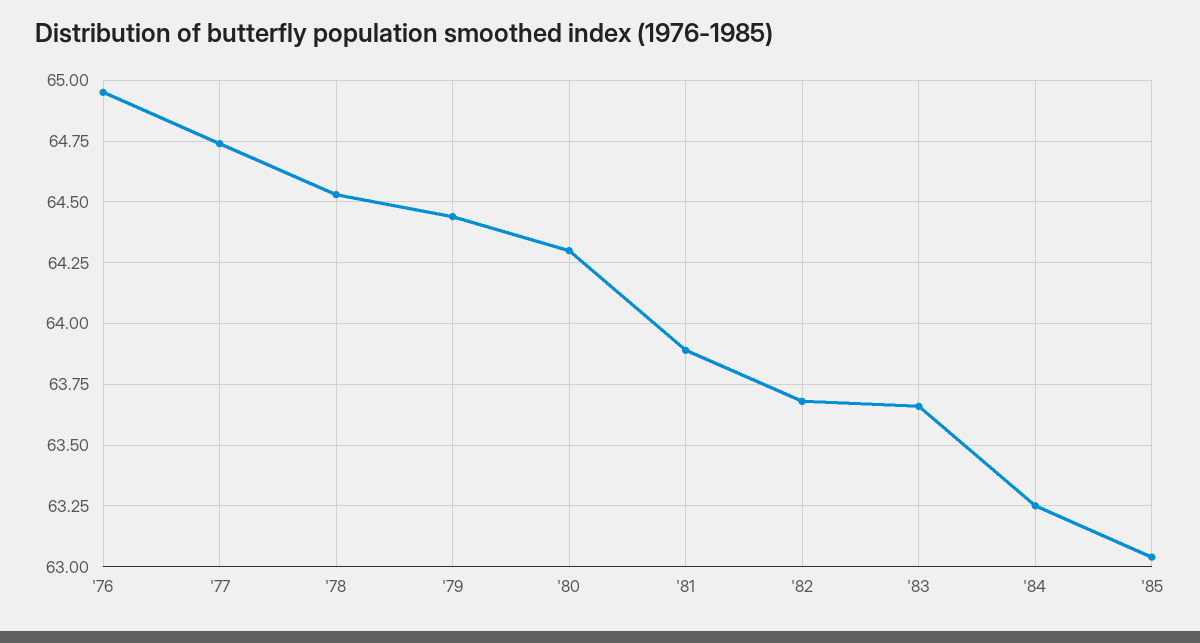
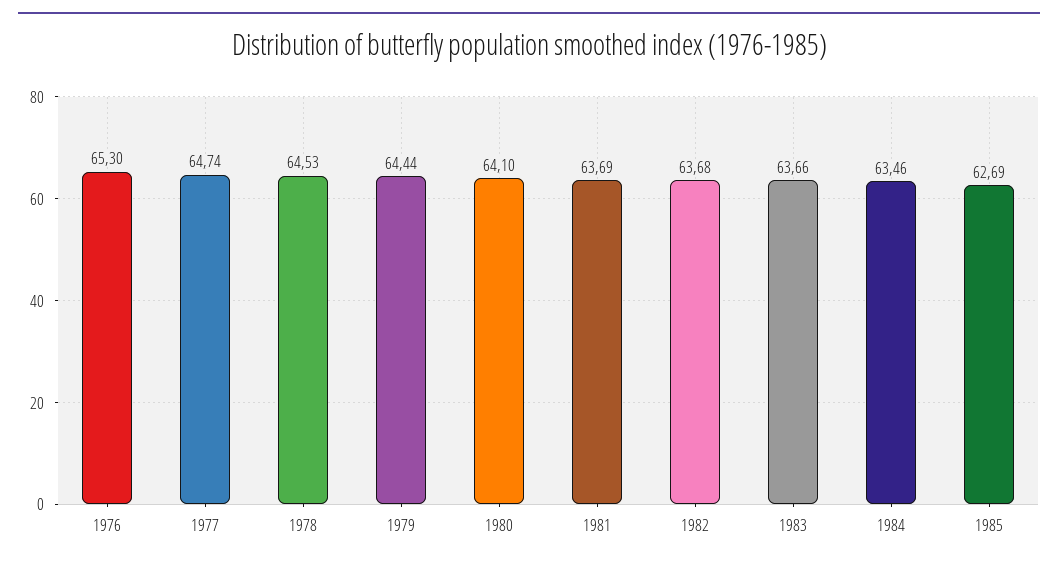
  {
-   "'76": 64.95,
+   "'76": 65.3,
    "'77": 64.74,
    "'78": 64.53,
    "'79": 64.44,
-   "'80": 64.3,
+   "'80": 64.1,
-   "'81": 63.9,
+   "'81": 63.69,
    "'82": 63.68,
    "'83": 63.66,
-   "'84": 63.25,
+   "'84": 63.46,
-   "'85": 63.05
+   "'85": 62.69
  }

